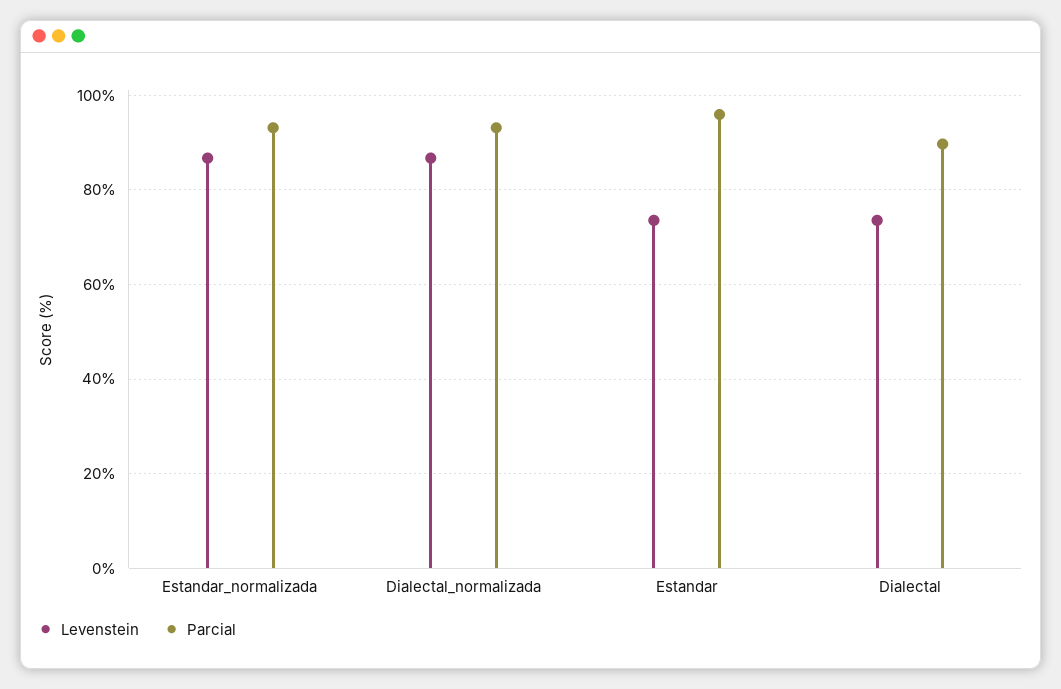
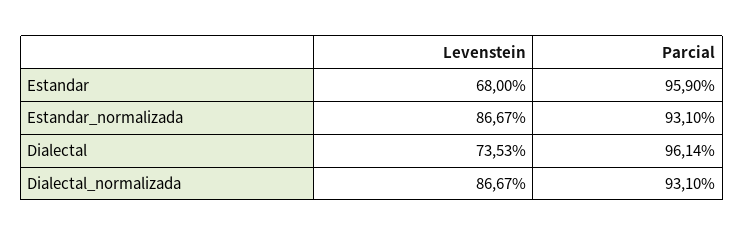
  {
    "Levenstein": {
      "Estandar_normalizada": 86.67,
      "Dialectal_normalizada": 86.67,
-     "Estandar": 74,
+     "Estandar": 68,
      "Dialectal": 73.53
    },
    "Parcial": {
      "Estandar_normalizada": 93.1,
      "Dialectal_normalizada": 93.1,
      "Estandar": 95.9,
-     "Dialectal": 90
+     "Dialectal": 96.14
    }
  }

